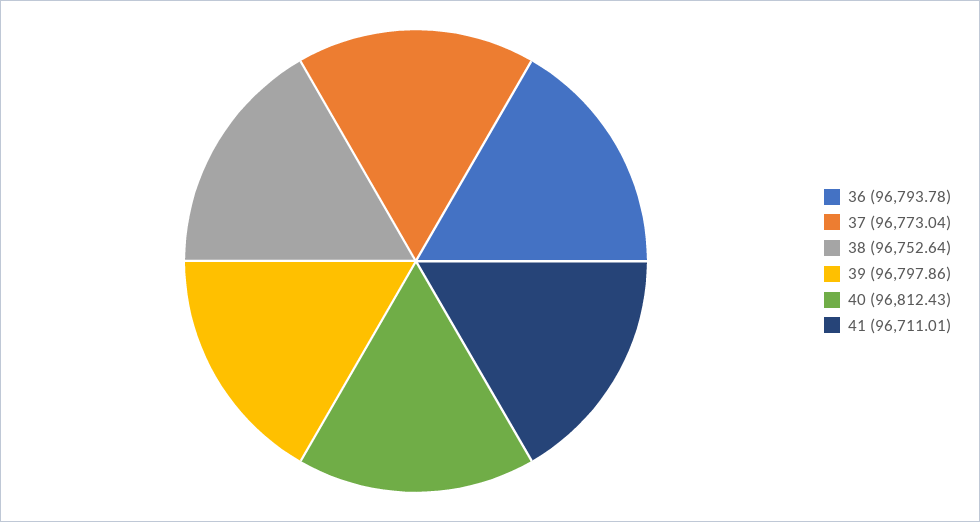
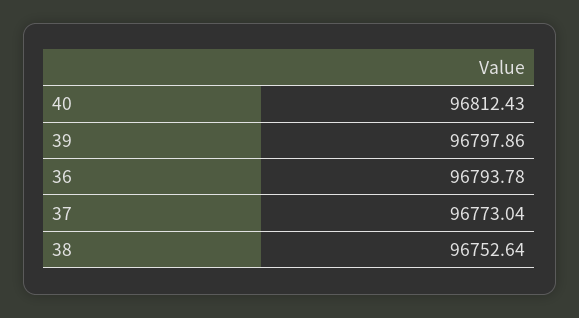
  {
    "36": 96793.78,
    "37": 96773.04,
    "38": 96752.64,
    "39": 96797.86,
-   "40": 96812.43,
+   "40": 96812.43
-   "41": 96711.01
  }

